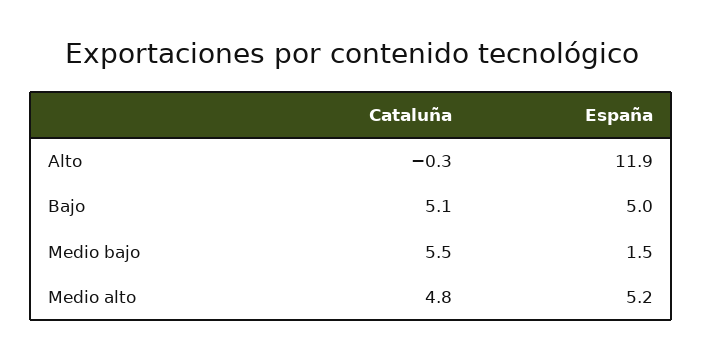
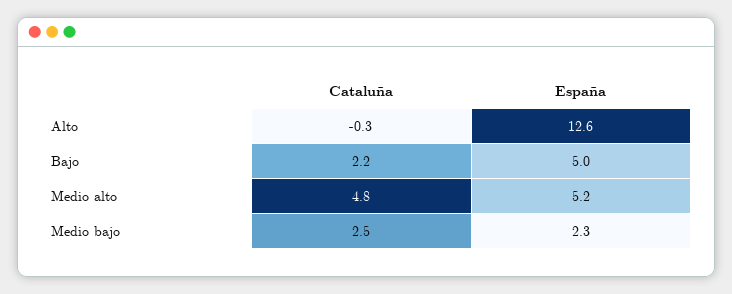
  {
    "Cataluña": {
      "Alto": -0.3,
-     "Bajo": 5.1,
+     "Bajo": 2.2,
-     "Medio bajo": 5.5,
+     "Medio bajo": 2.5,
      "Medio alto": 4.8
    },
    "España": {
-     "Alto": 11.9,
+     "Alto": 12.6,
      "Bajo": 5,
-     "Medio bajo": 1.5,
+     "Medio bajo": 2.3,
      "Medio alto": 5.2
    }
  }

